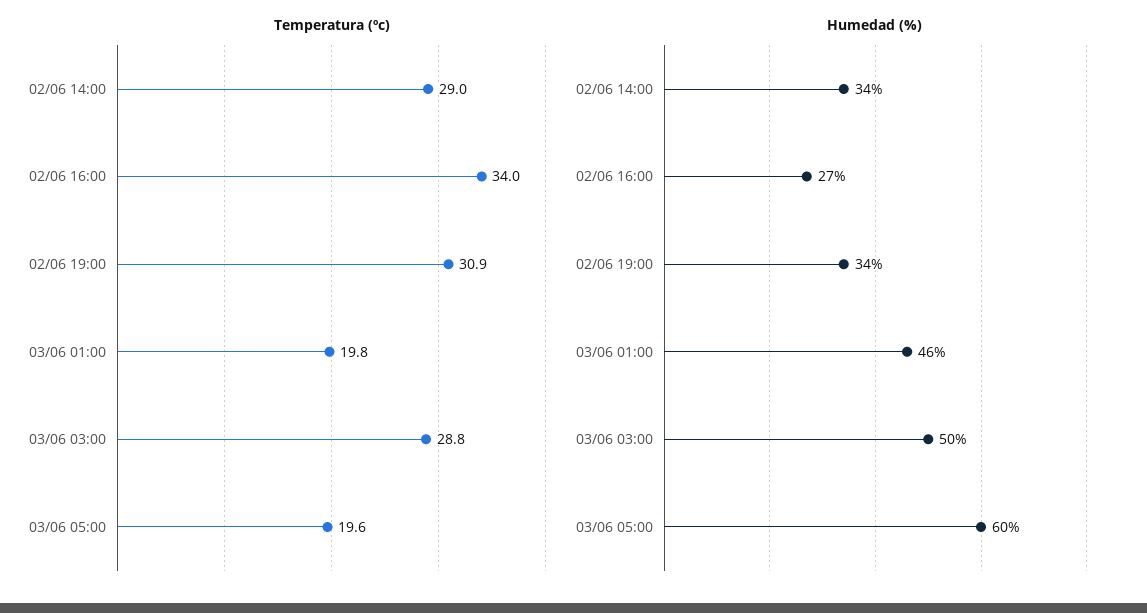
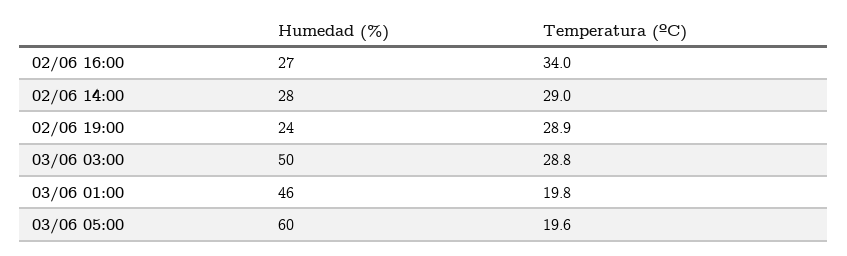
  {
    "Temperatura (ºc)": {
      "02/06 14:00": 29,
      "02/06 16:00": 34,
-     "02/06 19:00": 30.9,
+     "02/06 19:00": 28.9,
      "03/06 01:00": 19.8,
      "03/06 03:00": 28.8,
      "03/06 05:00": 19.6
    },
    "Humedad (%)": {
-     "02/06 14:00": 34,
+     "02/06 14:00": 28,
      "02/06 16:00": 27,
-     "02/06 19:00": 34,
+     "02/06 19:00": 24,
      "03/06 01:00": 46,
      "03/06 03:00": 50,
      "03/06 05:00": 60
    }
  }

